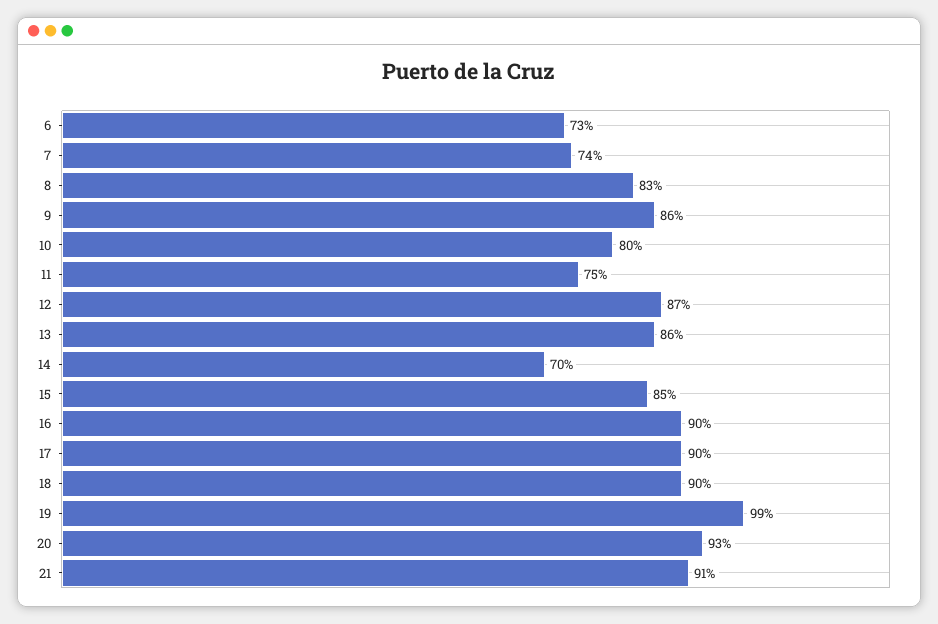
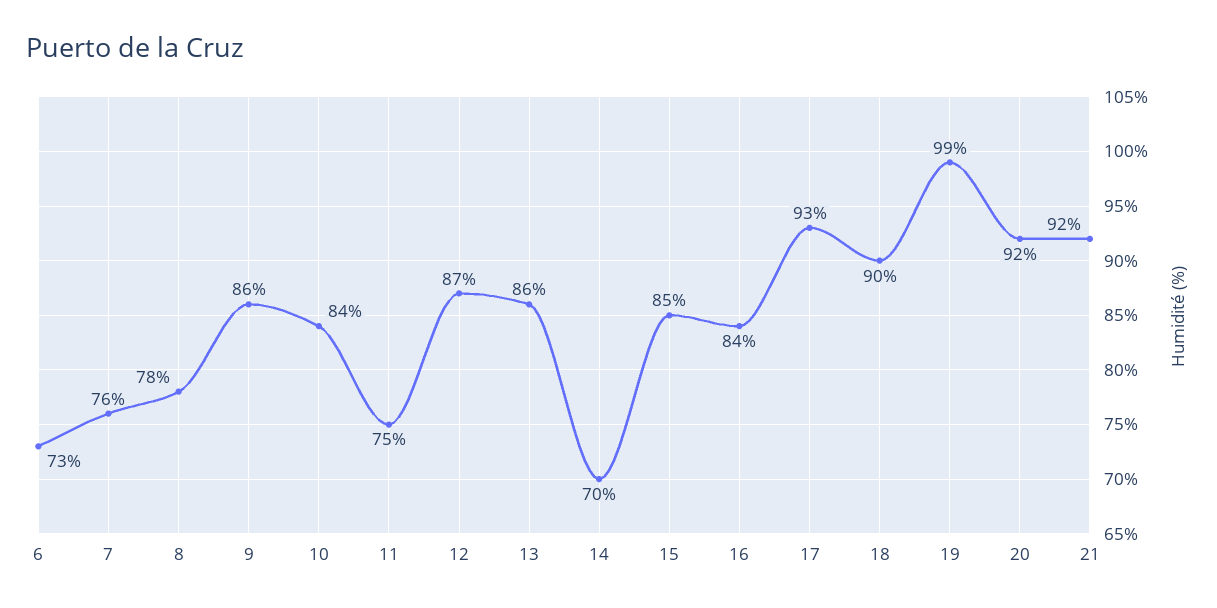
  {
    "6": 73,
-   "7": 74,
+   "7": 76,
-   "8": 83,
+   "8": 78,
    "9": 86,
-   "10": 80,
+   "10": 84,
    "11": 75,
    "12": 87,
    "13": 86,
    "14": 70,
    "15": 85,
-   "16": 90,
+   "16": 84,
-   "17": 90,
+   "17": 93,
    "18": 90,
    "19": 99,
-   "20": 93,
+   "20": 92,
-   "21": 91
+   "21": 92
  }

